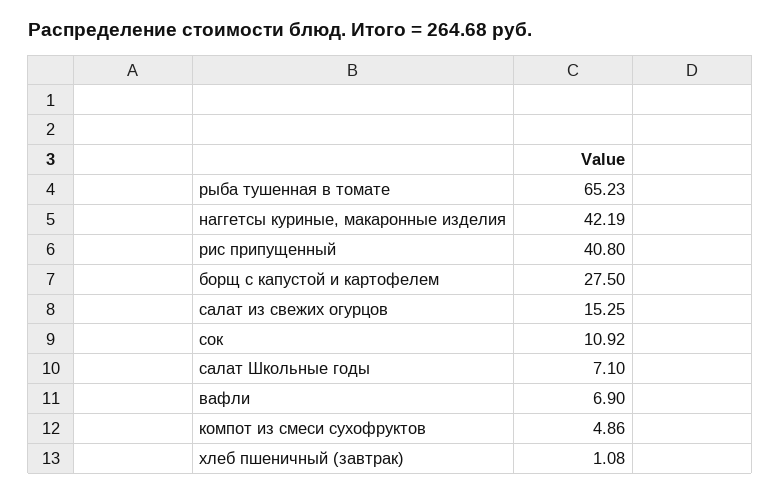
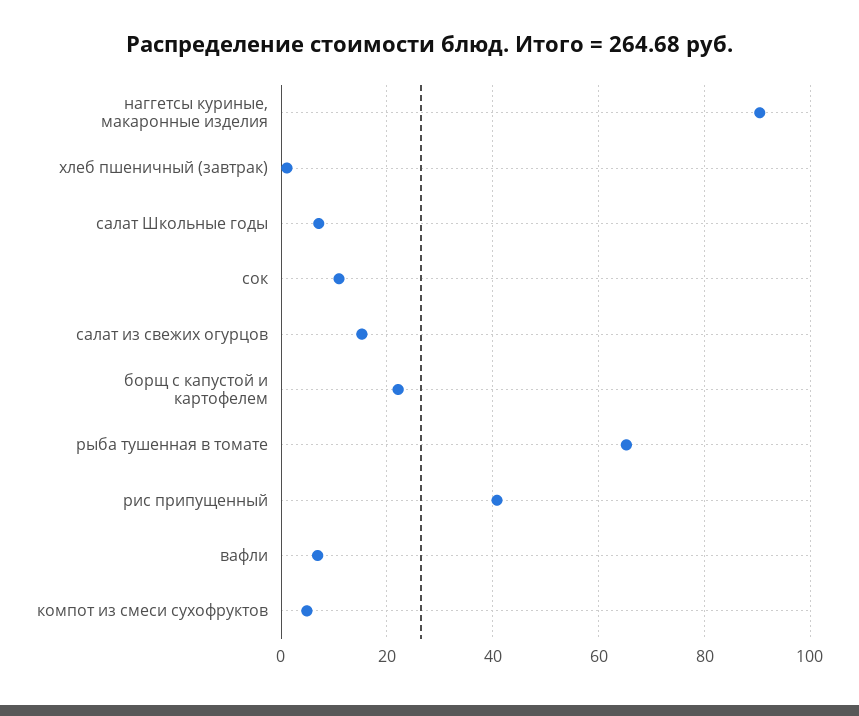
  {
    "рыба тушенная в томате": 65.23,
-   "наггетсы куриные, макаронные изделия": 42.19,
+   "наггетсы куриные, макаронные изделия": 90,
    "рис припущенный": 40.8,
-   "борщ с капустой и картофелем": 27.5,
+   "борщ с капустой и картофелем": 22,
    "салат из свежих огурцов": 15.25,
    "сок": 10.92,
    "салат Школьные годы": 7.1,
    "вафли": 6.9,
    "компот из смеси сухофруктов": 4.86,
    "хлеб пшеничный (завтрак)": 1.08
  }

